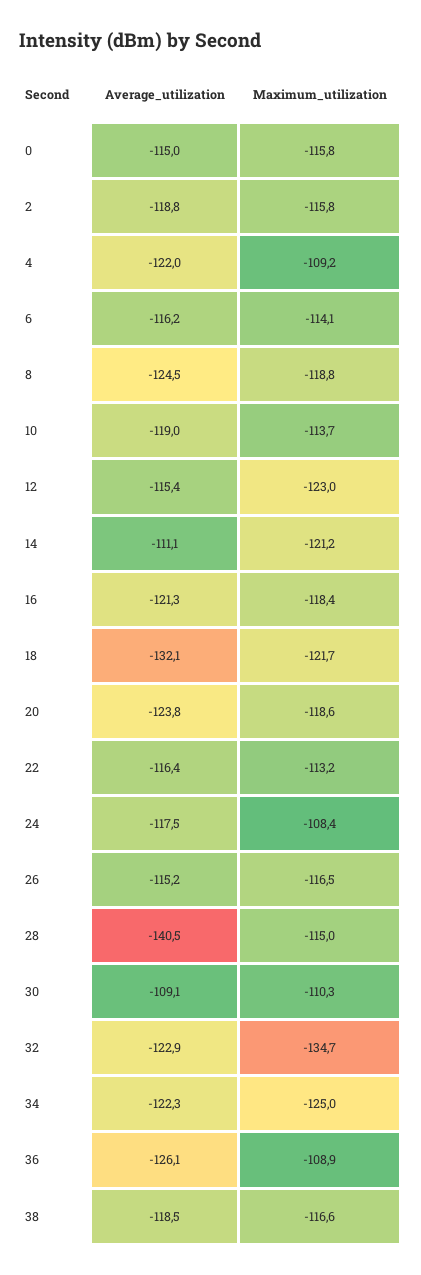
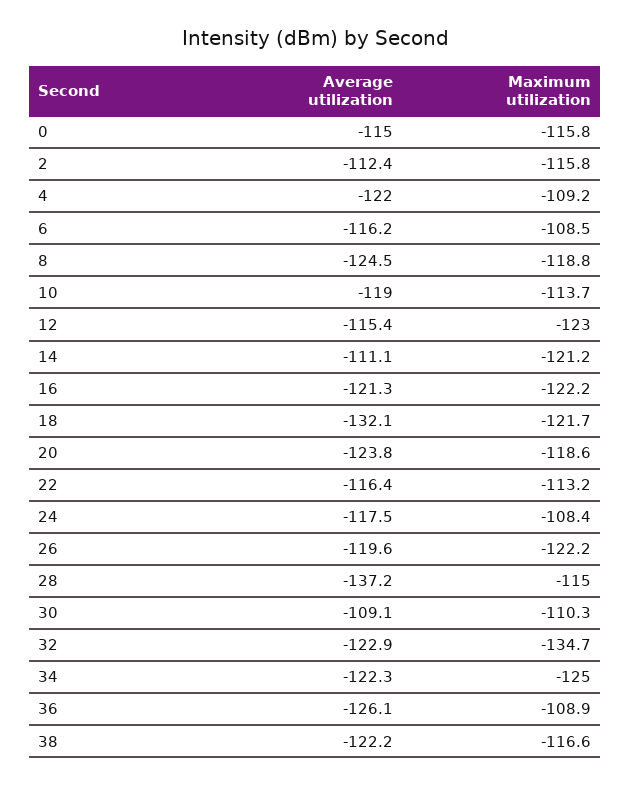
  {
    "Average_utilization": {
      "0": -115,
-     "2": -118.8,
+     "2": -112.4,
      "4": -122,
      "6": -116.2,
      "8": -124.5,
      "10": -119,
      "12": -115.4,
      "14": -111.1,
      "16": -121.3,
      "18": -132.1,
      "20": -123.8,
      "22": -116.4,
      "24": -117.5,
-     "26": -115.2,
+     "26": -119.6,
-     "28": -140.5,
+     "28": -137.2,
      "30": -109.1,
      "32": -122.9,
      "34": -122.3,
      "36": -126.1,
-     "38": -118.5
+     "38": -122.2
    },
    "Maximum_utilization": {
      "0": -115.8,
      "2": -115.8,
      "4": -109.2,
-     "6": -114.1,
+     "6": -108.5,
      "8": -118.8,
      "10": -113.7,
      "12": -123,
      "14": -121.2,
-     "16": -118.4,
+     "16": -122.2,
      "18": -121.7,
      "20": -118.6,
      "22": -113.2,
      "24": -108.4,
-     "26": -116.5,
+     "26": -122.2,
      "28": -115,
      "30": -110.3,
      "32": -134.7,
      "34": -125,
      "36": -108.9,
      "38": -116.6
    }
  }

